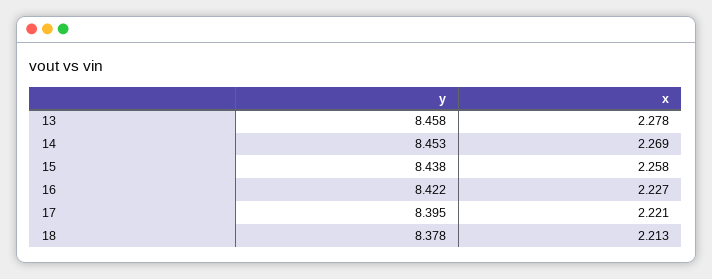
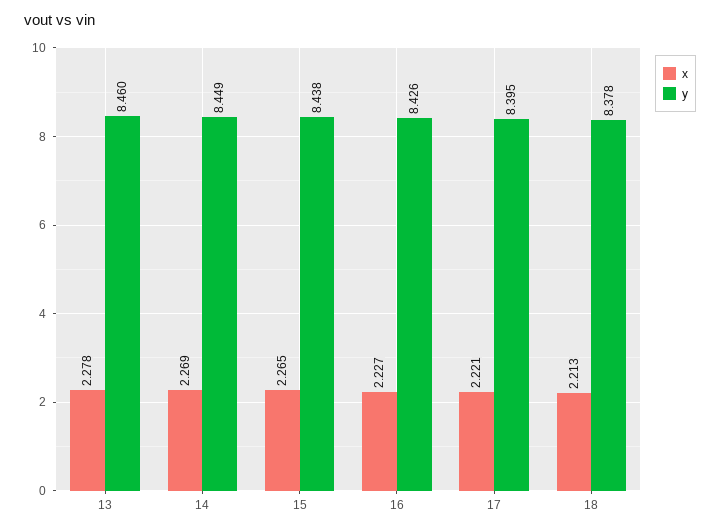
  {
    "y": {
-     "13": 8.458,
+     "13": 8.46,
-     "14": 8.453,
+     "14": 8.449,
      "15": 8.438,
-     "16": 8.422,
+     "16": 8.426,
      "17": 8.395,
      "18": 8.378
    },
    "x": {
      "13": 2.278,
      "14": 2.269,
-     "15": 2.258,
+     "15": 2.265,
      "16": 2.227,
      "17": 2.221,
      "18": 2.213
    }
  }

